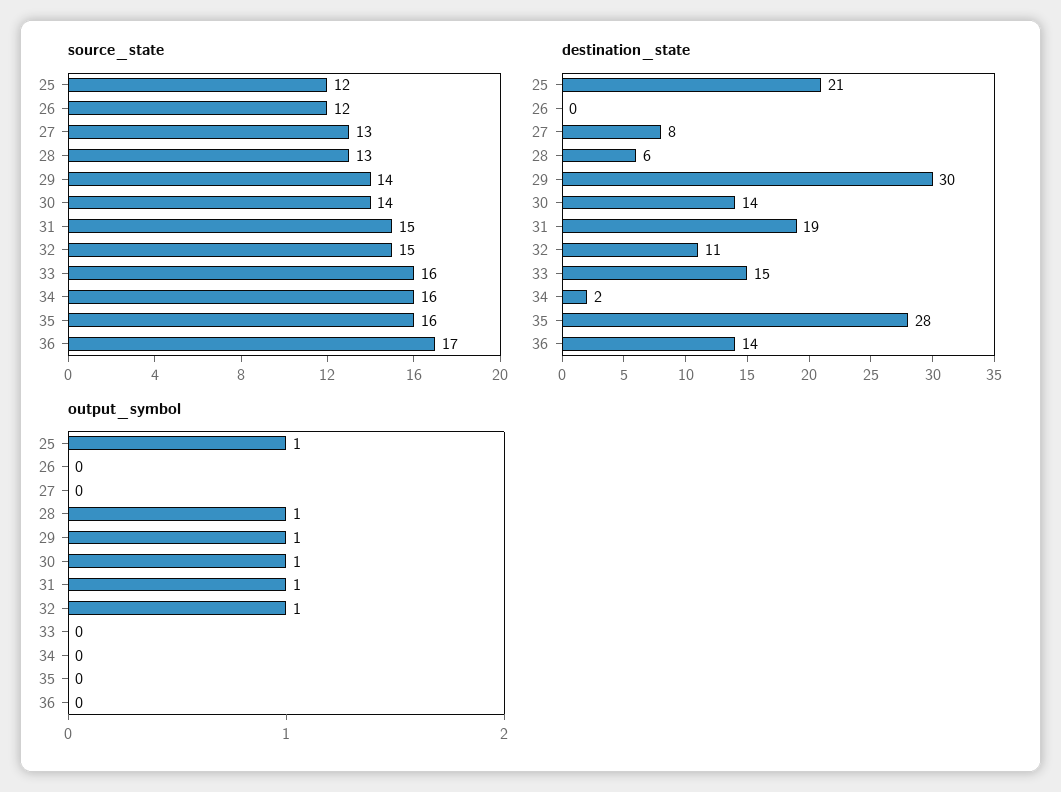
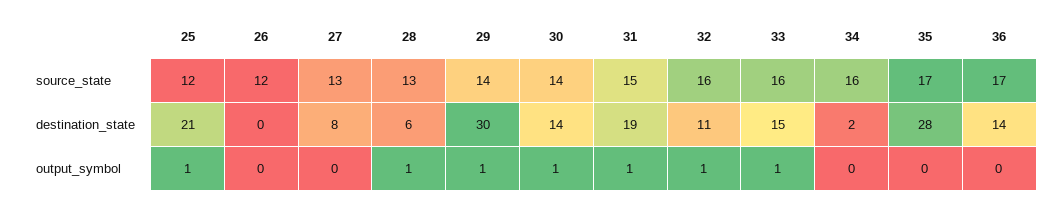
  {
    "source_state": {
      "25": 12,
      "26": 12,
      "27": 13,
      "28": 13,
      "29": 14,
      "30": 14,
      "31": 15,
-     "32": 15,
+     "32": 16,
      "33": 16,
      "34": 16,
-     "35": 16,
+     "35": 17,
      "36": 17
    },
    "destination_state": {
      "25": 21,
      "26": 0,
      "27": 8,
      "28": 6,
      "29": 30,
      "30": 14,
      "31": 19,
      "32": 11,
      "33": 15,
      "34": 2,
      "35": 28,
      "36": 14
    },
    "output_symbol": {
      "25": 1,
      "26": 0,
      "27": 0,
      "28": 1,
      "29": 1,
      "30": 1,
      "31": 1,
      "32": 1,
-     "33": 0,
+     "33": 1,
      "34": 0,
      "35": 0,
      "36": 0
    }
  }

